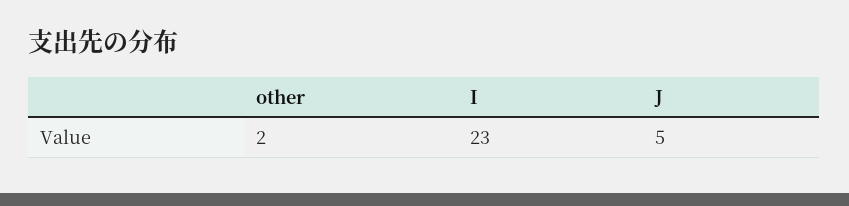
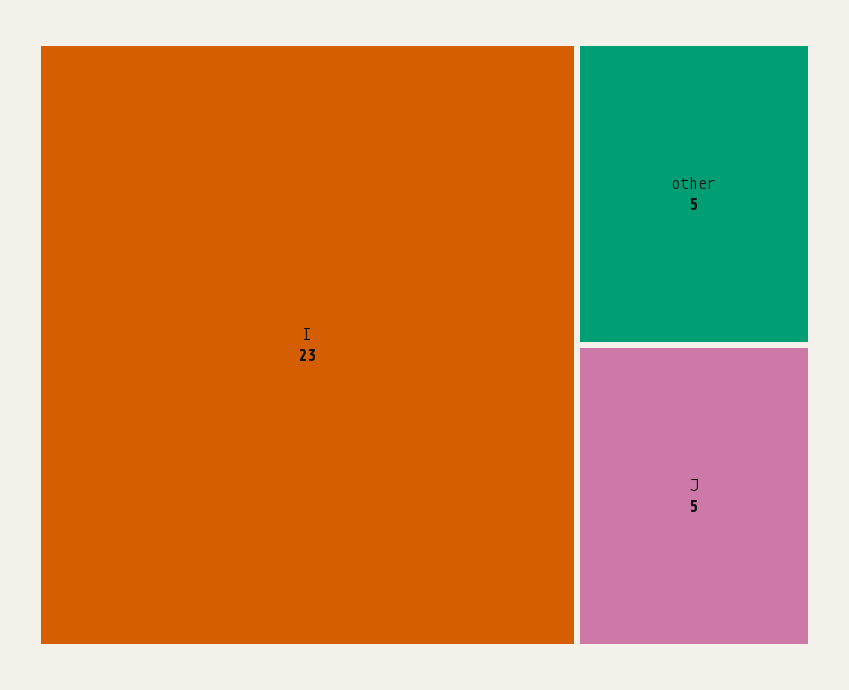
  {
-   "other": 2,
+   "other": 5,
    "I": 23,
    "J": 5
  }

